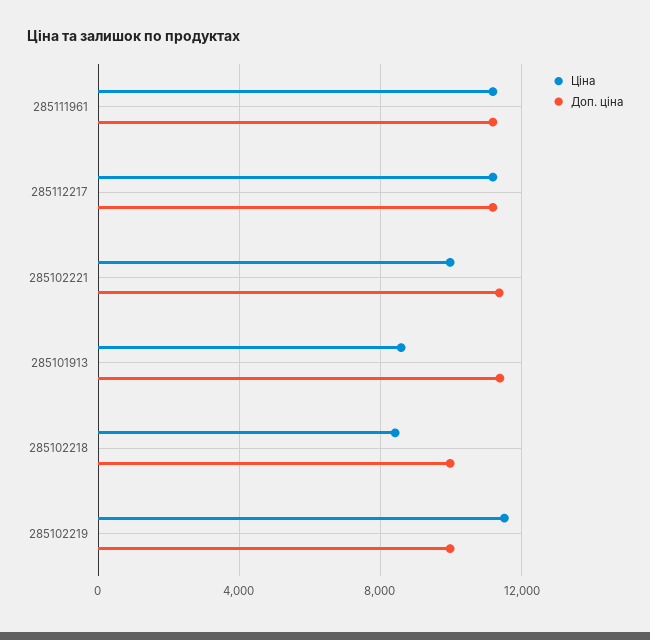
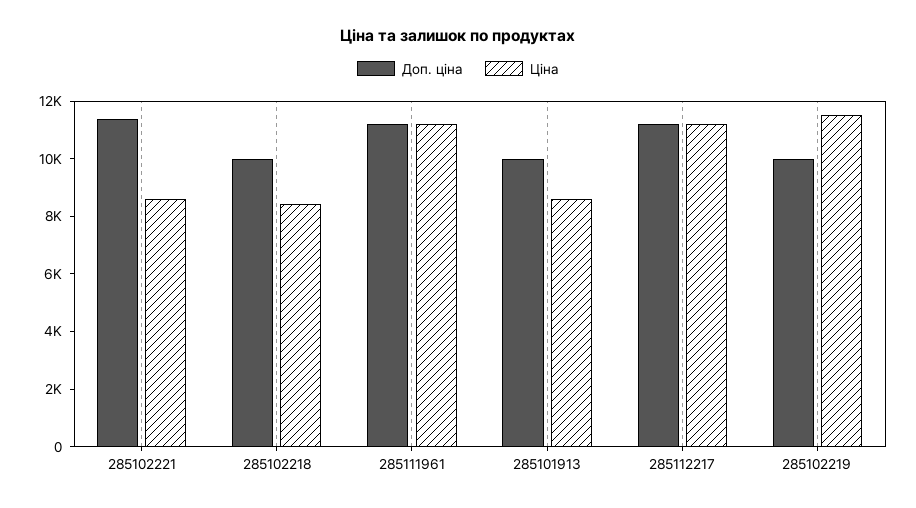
  {
    "Ціна": {
      "285111961": 11000,
      "285112217": 11000,
-     "285102221": 10000,
+     "285102221": 8500,
      "285101913": 8500,
      "285102218": 8500,
      "285102219": 11500
    },
    "Доп. ціна": {
      "285111961": 11000,
      "285112217": 11000,
      "285102221": 11500,
-     "285101913": 11500,
+     "285101913": 10000,
      "285102218": 10000,
      "285102219": 10000
    }
  }

